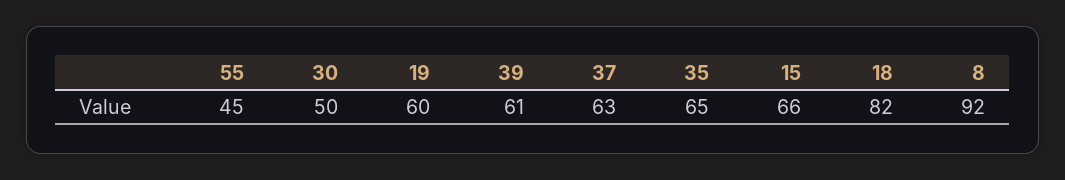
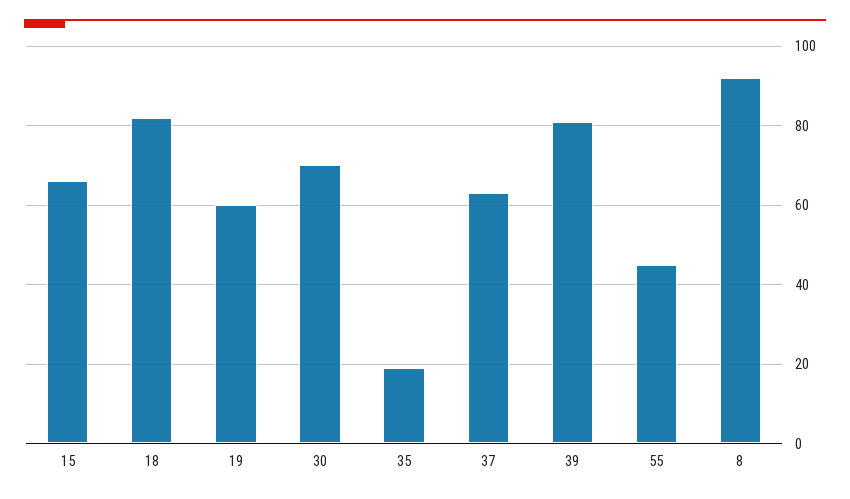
  {
    "55": 45,
-   "30": 50,
+   "30": 70,
    "19": 60,
-   "39": 61,
+   "39": 80,
    "37": 63,
-   "35": 65,
+   "35": 20,
    "15": 66,
    "18": 82,
    "8": 92
  }

